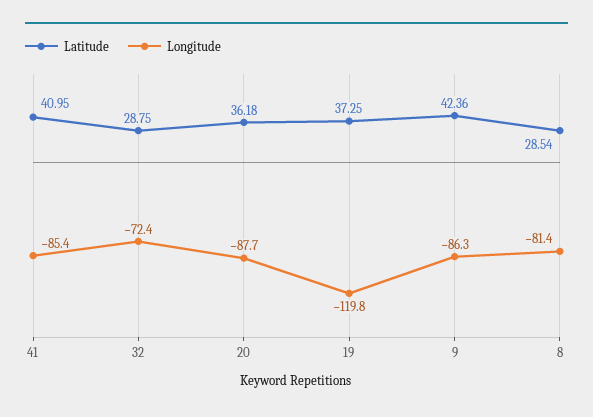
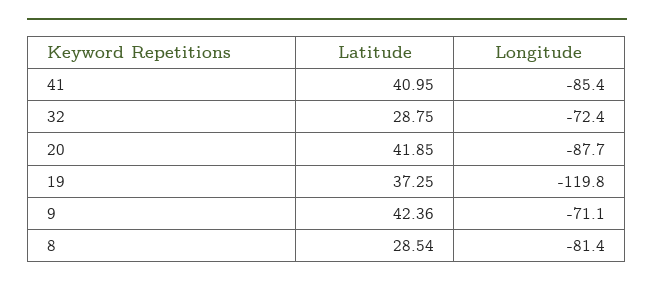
  {
    "Latitude": {
      "41": 40.95,
      "32": 28.75,
-     "20": 36.18,
+     "20": 41.85,
      "19": 37.25,
      "9": 42.36,
      "8": 28.54
    },
    "Longitude": {
      "41": -85.4,
      "32": -72.4,
      "20": -87.7,
      "19": -119.8,
-     "9": -86.3,
+     "9": -71.1,
      "8": -81.4
    }
  }

